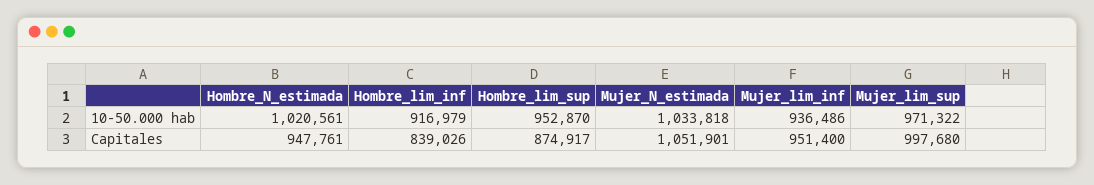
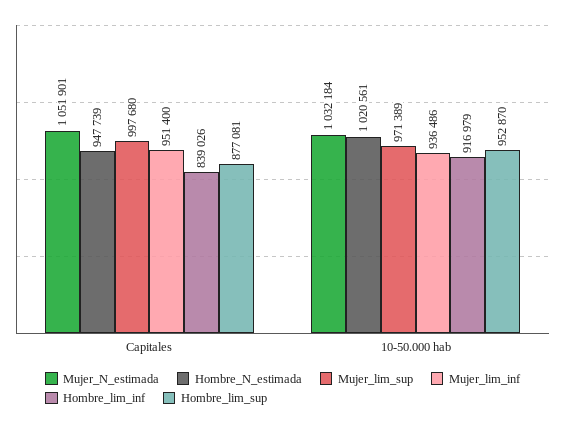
  {
    "Hombre_N_estimada": {
      "10-50.000 hab": 1020561,
-     "Capitales": 947761
+     "Capitales": 947739
    },
    "Hombre_lim_inf": {
      "10-50.000 hab": 916979,
      "Capitales": 839026
    },
    "Hombre_lim_sup": {
      "10-50.000 hab": 952870,
-     "Capitales": 874917
+     "Capitales": 877081
    },
    "Mujer_N_estimada": {
-     "10-50.000 hab": 1033818,
+     "10-50.000 hab": 1032184,
      "Capitales": 1051901
    },
    "Mujer_lim_inf": {
      "10-50.000 hab": 936486,
      "Capitales": 951400
    },
    "Mujer_lim_sup": {
-     "10-50.000 hab": 971322,
+     "10-50.000 hab": 971389,
      "Capitales": 997680
    }
  }

